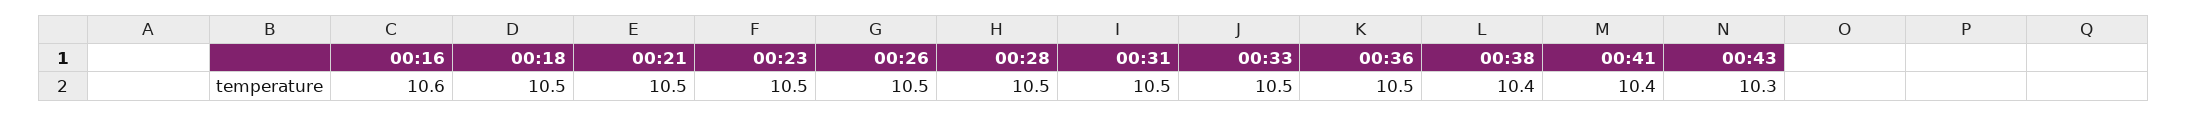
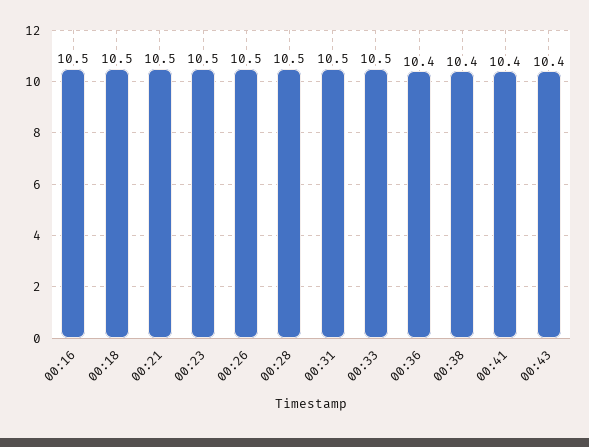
  {
-   "00:16": 10.6,
+   "00:16": 10.5,
    "00:18": 10.5,
    "00:21": 10.5,
    "00:23": 10.5,
    "00:26": 10.5,
    "00:28": 10.5,
    "00:31": 10.5,
    "00:33": 10.5,
-   "00:36": 10.5,
+   "00:36": 10.4,
    "00:38": 10.4,
    "00:41": 10.4,
-   "00:43": 10.3
+   "00:43": 10.4
  }

